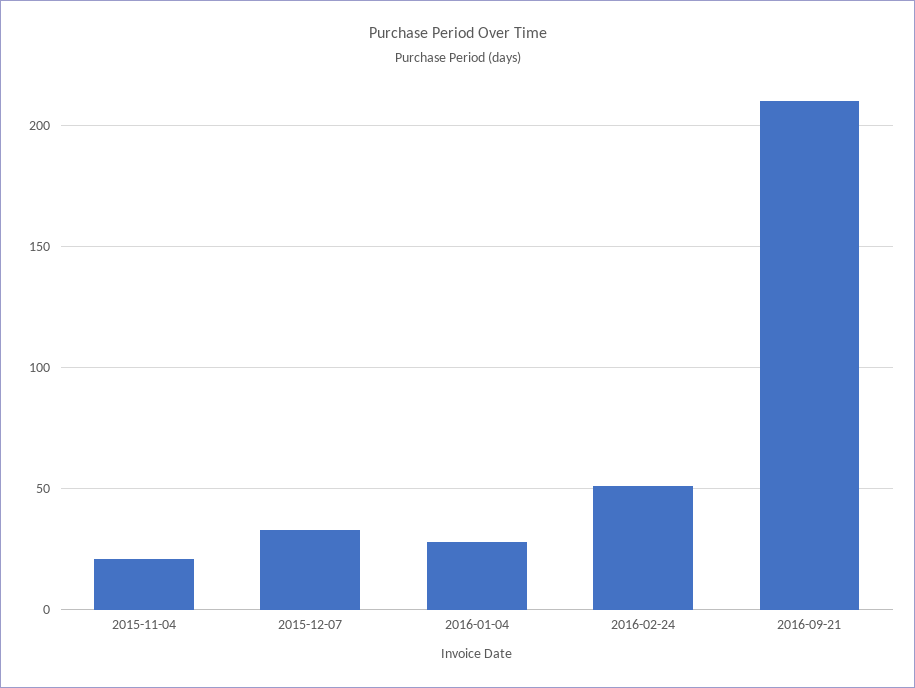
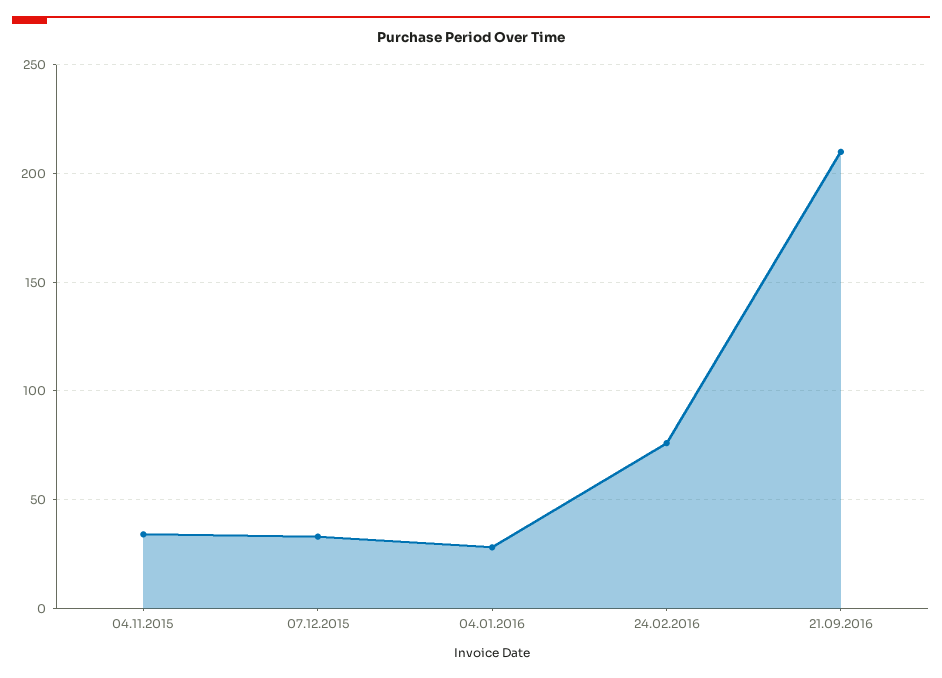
  {
-   "2015-11-04": 20,
+   "2015-11-04": 35,
    "2015-12-07": 35,
    "2016-01-04": 30,
-   "2016-02-24": 50,
+   "2016-02-24": 75,
    "2016-09-21": 210
  }

